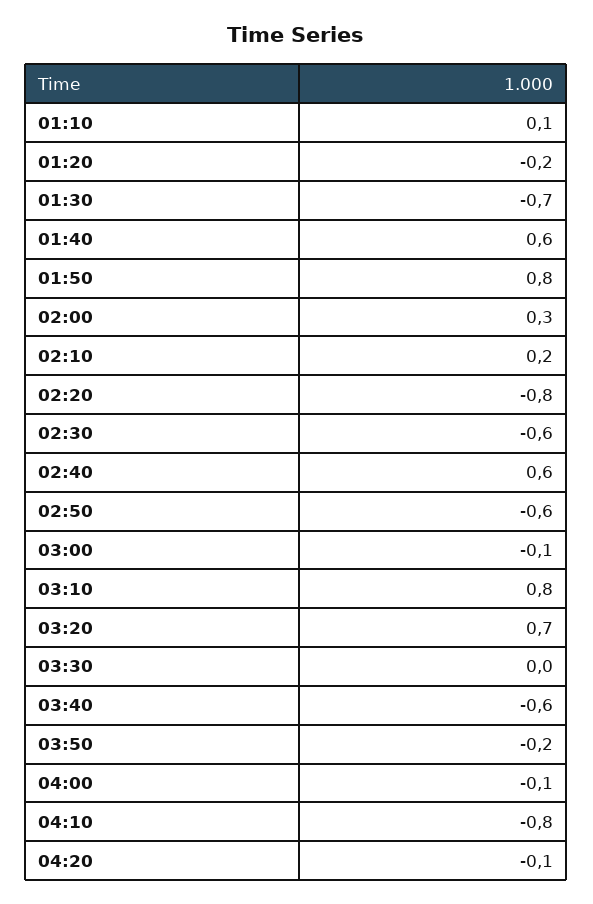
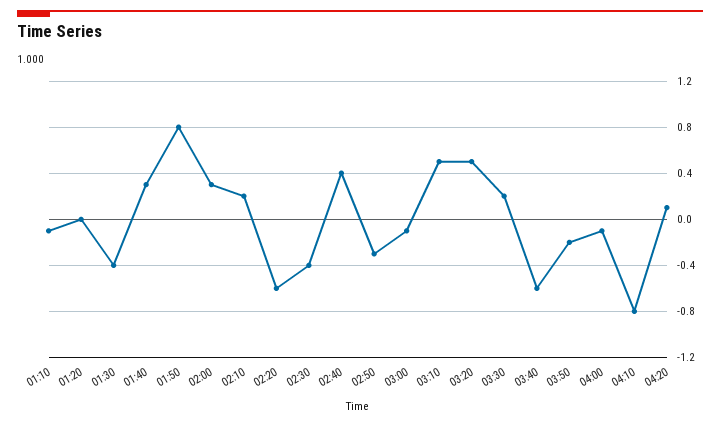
  {
-   "01:10": 0.1,
+   "01:10": -0.1,
-   "01:20": -0.2,
+   "01:20": 0,
-   "01:30": -0.7,
+   "01:30": -0.4,
-   "01:40": 0.6,
+   "01:40": 0.3,
    "01:50": 0.8,
    "02:00": 0.3,
    "02:10": 0.2,
-   "02:20": -0.8,
+   "02:20": -0.6,
-   "02:30": -0.6,
+   "02:30": -0.4,
-   "02:40": 0.6,
+   "02:40": 0.4,
-   "02:50": -0.6,
+   "02:50": -0.3,
    "03:00": -0.1,
-   "03:10": 0.8,
+   "03:10": 0.5,
-   "03:20": 0.7,
+   "03:20": 0.5,
-   "03:30": 0,
+   "03:30": 0.2,
    "03:40": -0.6,
    "03:50": -0.2,
    "04:00": -0.1,
    "04:10": -0.8,
-   "04:20": -0.1
+   "04:20": 0.1
  }

